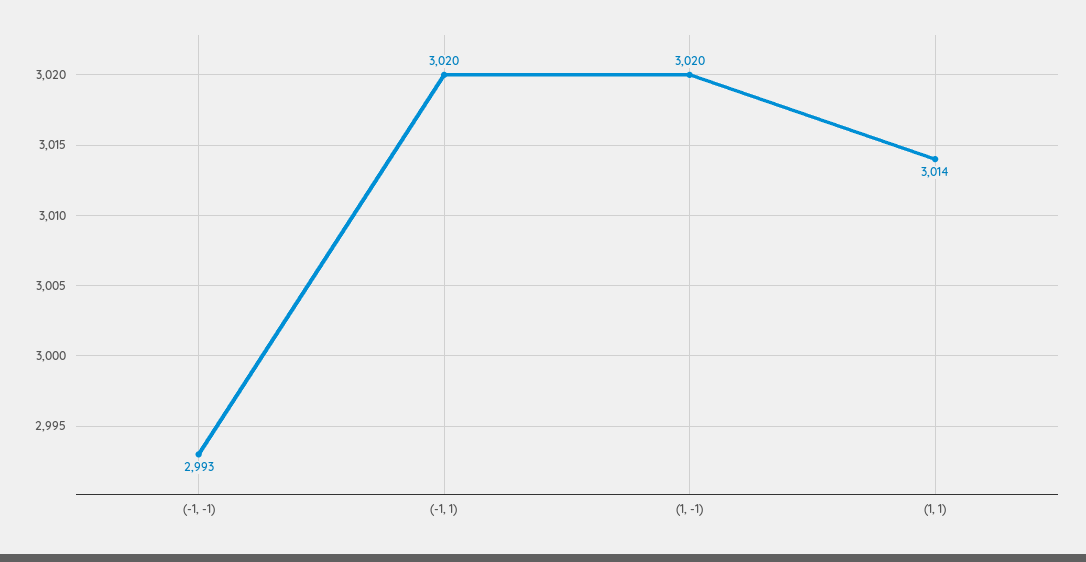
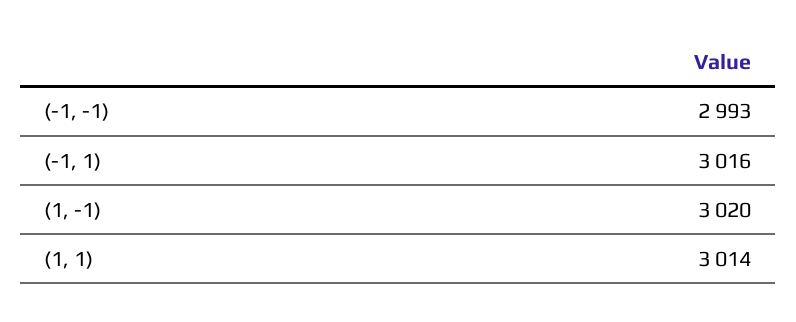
  {
    "(-1, -1)": 2993,
-   "(-1, 1)": 3020,
+   "(-1, 1)": 3016,
    "(1, -1)": 3020,
    "(1, 1)": 3014
  }

